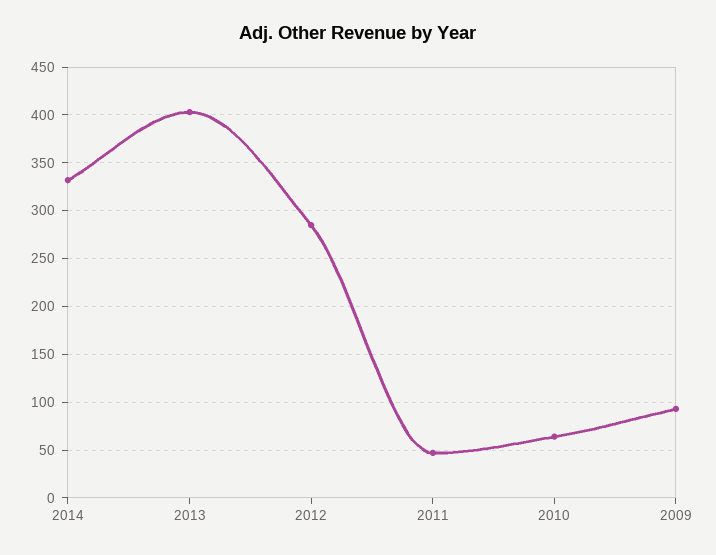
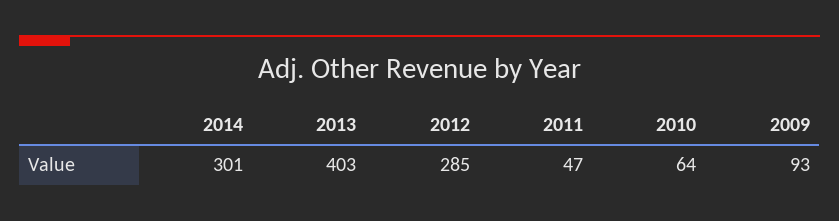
  {
-   "2014": 330,
+   "2014": 301,
    "2013": 403,
    "2012": 285,
    "2011": 47,
    "2010": 64,
    "2009": 93
  }

